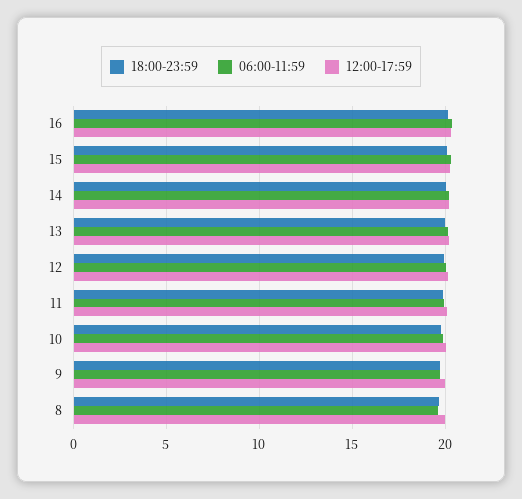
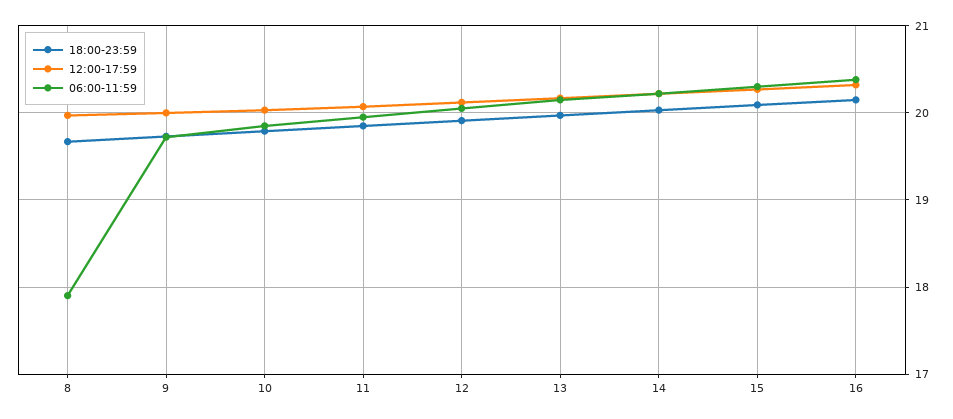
  {
    "18:00-23:59": {
      "16": 20.2,
      "15": 20.1,
      "14": 20,
      "13": 20,
      "12": 19.9,
      "11": 19.9,
      "10": 19.8,
      "9": 19.7,
      "8": 19.7
    },
    "06:00-11:59": {
      "16": 20.4,
      "15": 20.3,
      "14": 20.2,
      "13": 20.2,
      "12": 20.1,
      "11": 20,
      "10": 19.9,
      "9": 19.7,
-     "8": 19.5
+     "8": 17.9
    },
    "12:00-17:59": {
      "16": 20.3,
      "15": 20.3,
      "14": 20.2,
      "13": 20.2,
      "12": 20.1,
      "11": 20.1,
      "10": 20,
      "9": 20,
      "8": 20
    }
  }

